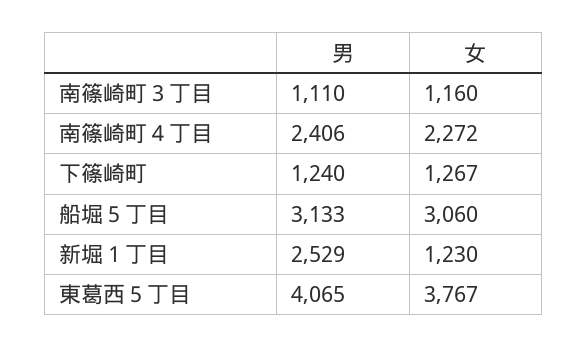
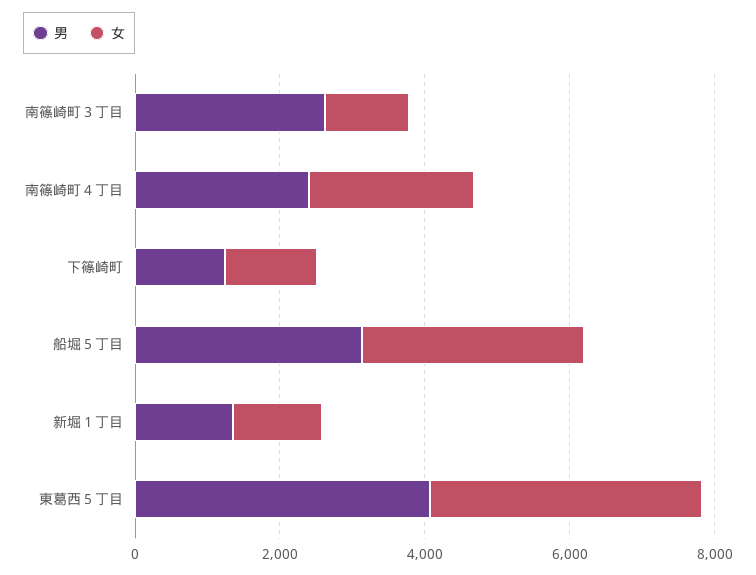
  {
    "男": {
-     "南篠崎町３丁目": 1110,
+     "南篠崎町３丁目": 2500,
      "南篠崎町４丁目": 2406,
      "下篠崎町": 1240,
      "船堀５丁目": 3133,
-     "新堀１丁目": 2529,
+     "新堀１丁目": 1500,
      "東葛西５丁目": 4065
    },
    "女": {
      "南篠崎町３丁目": 1160,
      "南篠崎町４丁目": 2272,
      "下篠崎町": 1267,
      "船堀５丁目": 3060,
      "新堀１丁目": 1230,
      "東葛西５丁目": 3767
    }
  }

